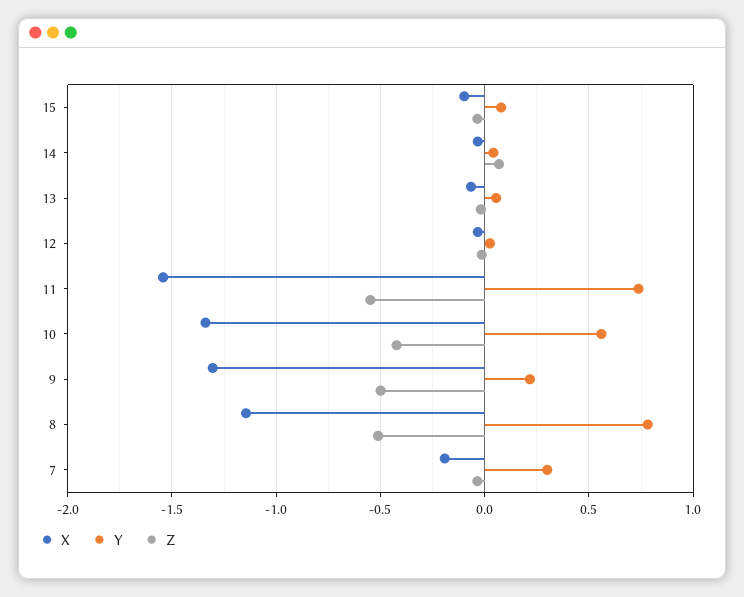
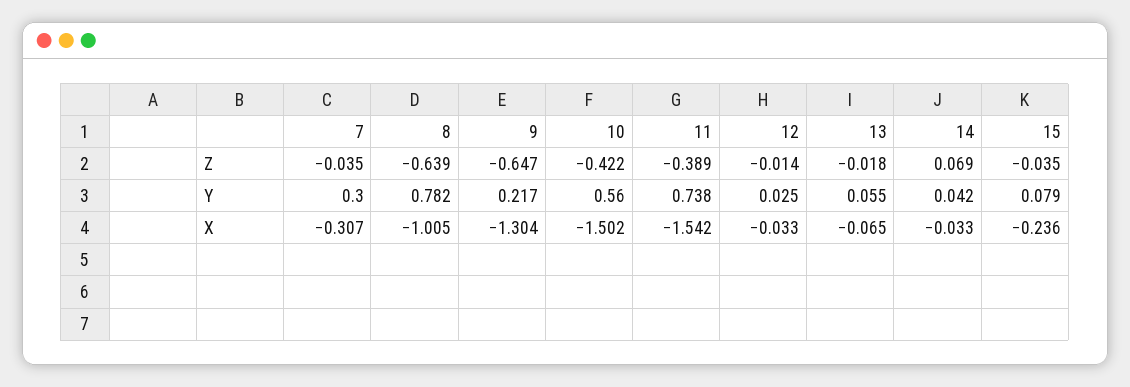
  {
    "X": {
-     "15": -0.1,
+     "15": -0.236,
      "14": -0.033,
      "13": -0.065,
      "12": -0.033,
      "11": -1.542,
-     "10": -1.35,
+     "10": -1.502,
      "9": -1.304,
-     "8": -1.15,
+     "8": -1.005,
-     "7": -0.2
+     "7": -0.307
    },
    "Y": {
      "15": 0.079,
      "14": 0.042,
      "13": 0.055,
      "12": 0.025,
      "11": 0.738,
      "10": 0.56,
      "9": 0.217,
      "8": 0.782,
      "7": 0.3
    },
    "Z": {
      "15": -0.035,
      "14": 0.069,
      "13": -0.018,
      "12": -0.014,
-     "11": -0.55,
+     "11": -0.389,
      "10": -0.422,
-     "9": -0.5,
+     "9": -0.647,
-     "8": -0.5,
+     "8": -0.639,
      "7": -0.035
    }
  }

